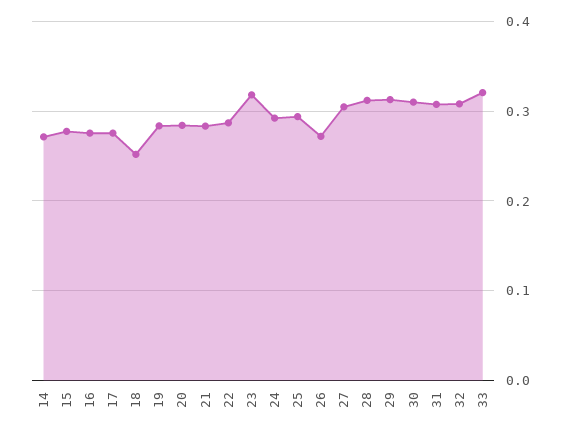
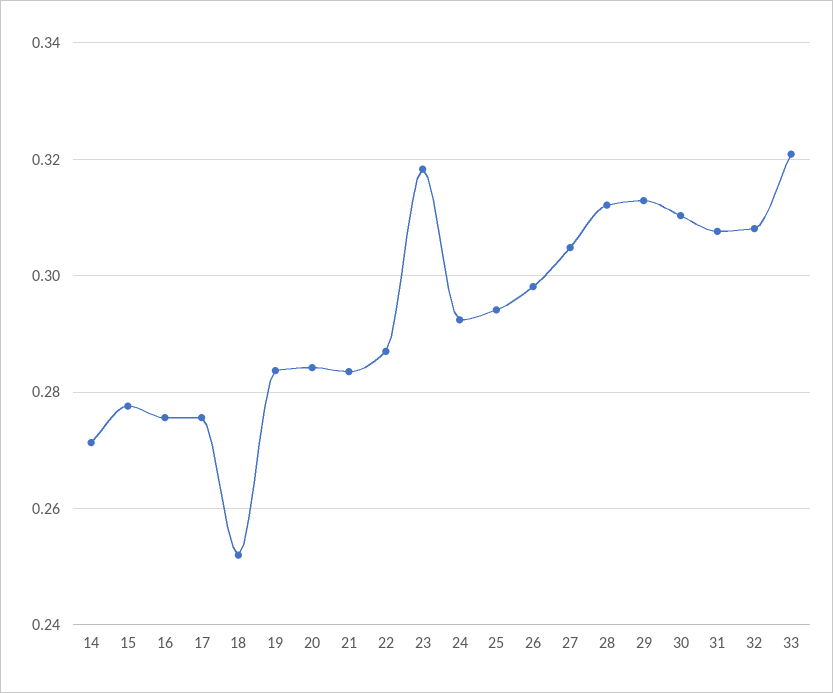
  {
    "14": 0.272,
    "15": 0.278,
    "16": 0.276,
    "17": 0.276,
    "18": 0.252,
    "19": 0.284,
    "20": 0.284,
    "21": 0.284,
    "22": 0.288,
    "23": 0.318,
    "24": 0.292,
    "25": 0.294,
-   "26": 0.27,
+   "26": 0.298,
    "27": 0.304,
    "28": 0.312,
    "29": 0.312,
    "30": 0.31,
    "31": 0.308,
    "32": 0.308,
    "33": 0.32
  }

